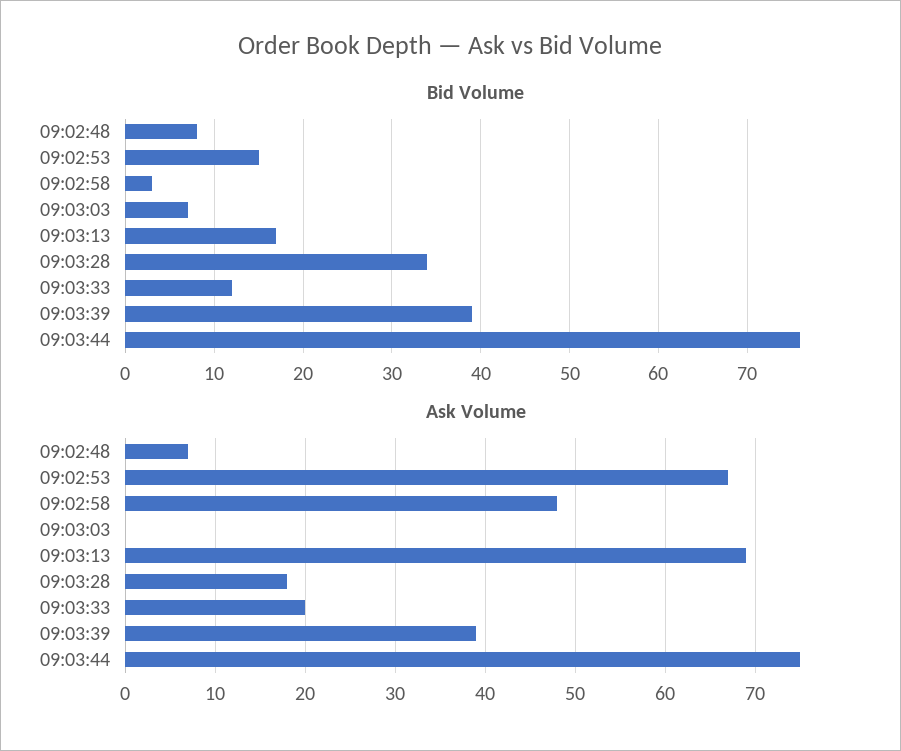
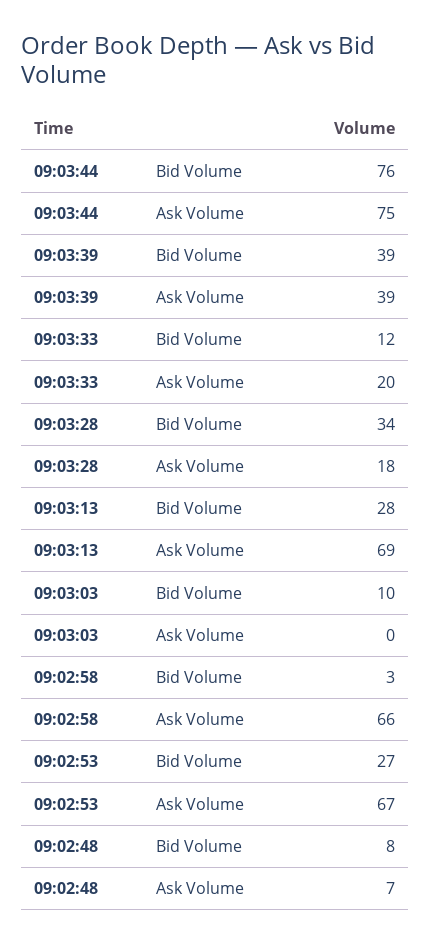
  {
    "Bid Volume": {
      "09:02:48": 8,
-     "09:02:53": 15,
+     "09:02:53": 27,
      "09:02:58": 3,
-     "09:03:03": 7,
+     "09:03:03": 10,
-     "09:03:13": 17,
+     "09:03:13": 28,
      "09:03:28": 34,
      "09:03:33": 12,
      "09:03:39": 39,
      "09:03:44": 76
    },
    "Ask Volume": {
      "09:02:48": 7,
      "09:02:53": 67,
-     "09:02:58": 48,
+     "09:02:58": 66,
      "09:03:03": 0,
      "09:03:13": 69,
      "09:03:28": 18,
      "09:03:33": 20,
      "09:03:39": 39,
      "09:03:44": 75
    }
  }

